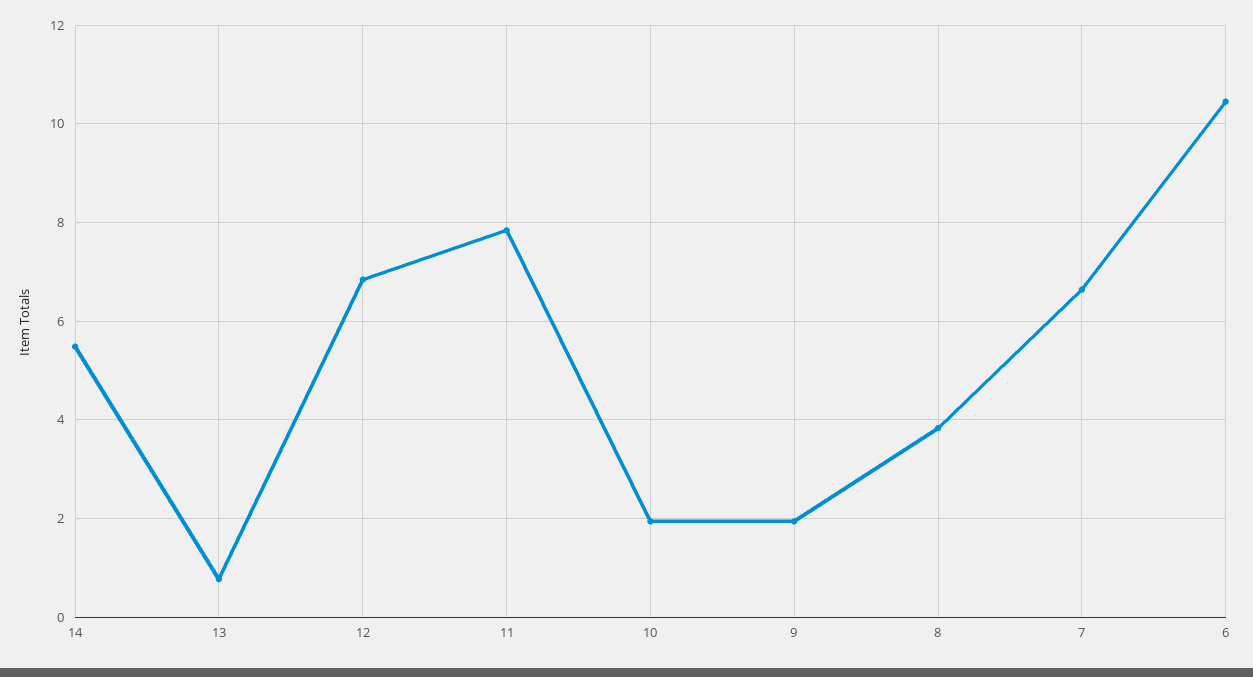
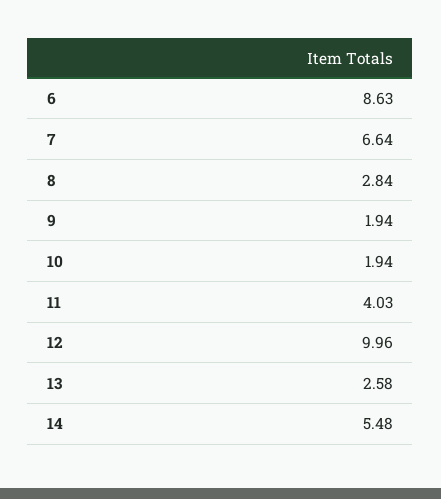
  {
    "14": 5.48,
-   "13": 0.8,
+   "13": 2.58,
-   "12": 6.8,
+   "12": 9.96,
-   "11": 7.8,
+   "11": 4.03,
    "10": 1.94,
    "9": 1.94,
-   "8": 3.8,
+   "8": 2.84,
    "7": 6.64,
-   "6": 10.4
+   "6": 8.63
  }

